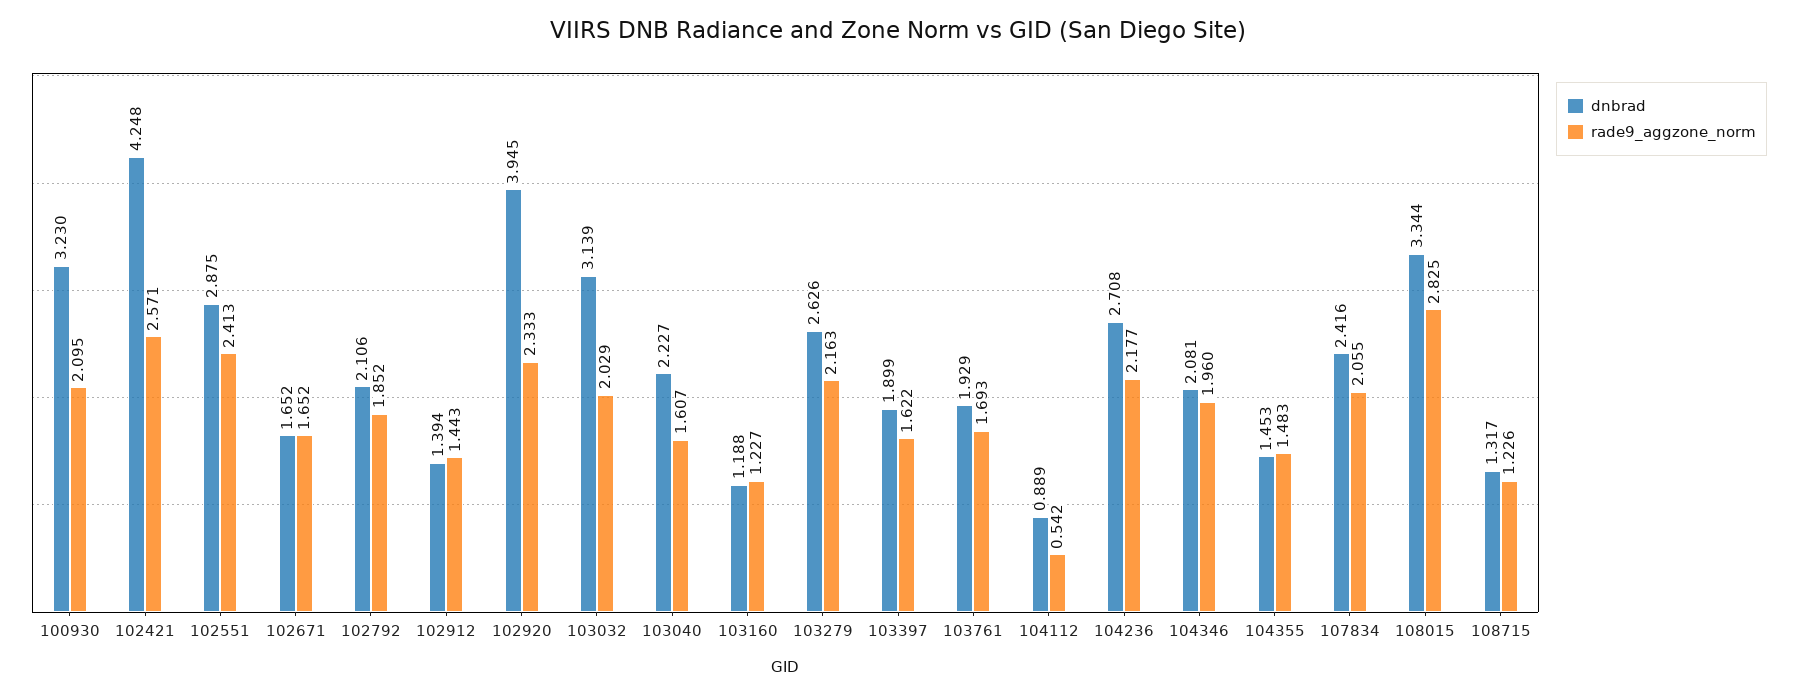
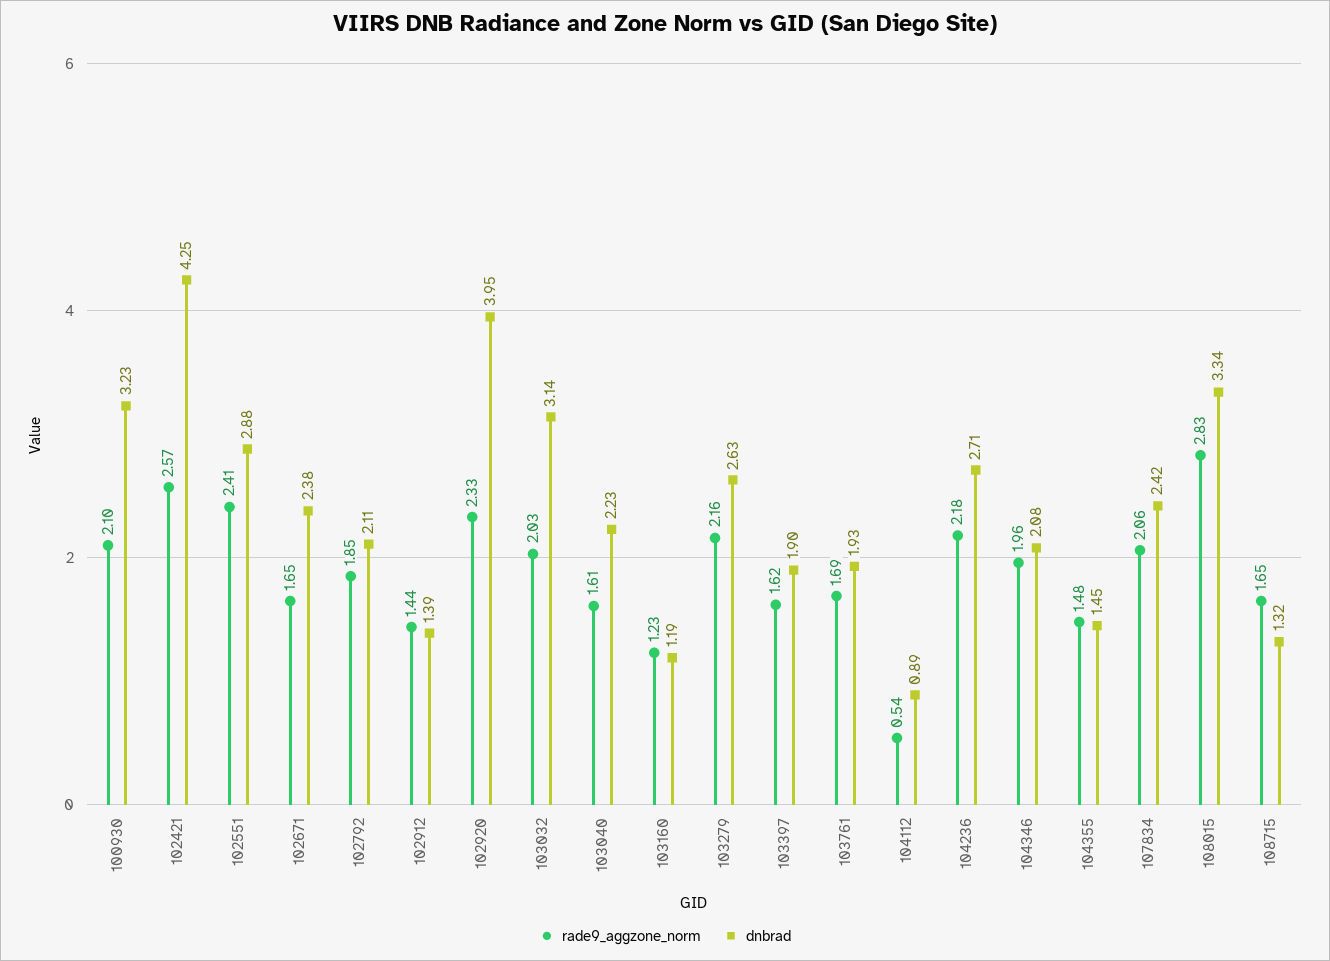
  {
    "dnbrad": {
      "100930": 3.23,
      "102421": 4.248,
      "102551": 2.875,
-     "102671": 1.652,
+     "102671": 2.38,
      "102792": 2.106,
      "102912": 1.394,
      "102920": 3.945,
      "103032": 3.139,
      "103040": 2.227,
      "103160": 1.188,
      "103279": 2.626,
      "103397": 1.899,
      "103761": 1.929,
      "104112": 0.889,
      "104236": 2.708,
      "104346": 2.081,
      "104355": 1.453,
      "107834": 2.416,
      "108015": 3.344,
      "108715": 1.317
    },
    "rade9_aggzone_norm": {
      "100930": 2.095,
      "102421": 2.571,
      "102551": 2.413,
      "102671": 1.652,
      "102792": 1.852,
      "102912": 1.443,
      "102920": 2.333,
      "103032": 2.029,
      "103040": 1.607,
      "103160": 1.227,
      "103279": 2.163,
      "103397": 1.622,
      "103761": 1.693,
      "104112": 0.542,
      "104236": 2.177,
      "104346": 1.96,
      "104355": 1.483,
      "107834": 2.055,
      "108015": 2.825,
-     "108715": 1.226
+     "108715": 1.65
    }
  }

